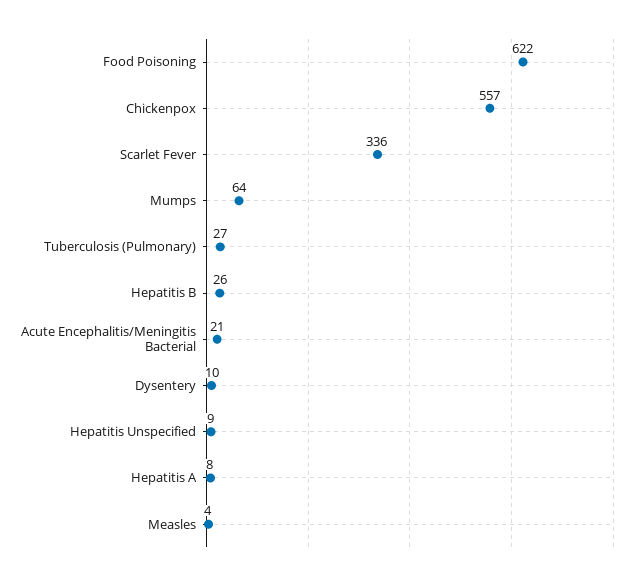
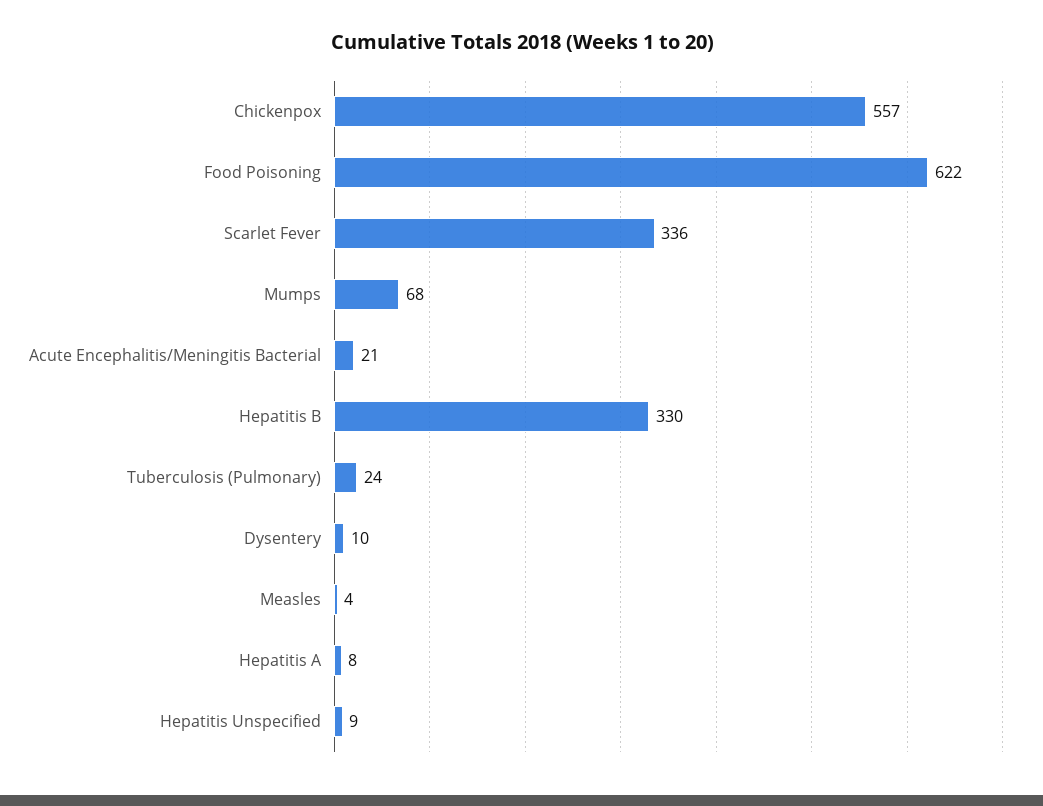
  {
    "Food Poisoning": 622,
    "Chickenpox": 557,
    "Scarlet Fever": 336,
-   "Mumps": 64,
+   "Mumps": 68,
-   "Tuberculosis (Pulmonary)": 27,
+   "Tuberculosis (Pulmonary)": 24,
-   "Hepatitis B": 26,
+   "Hepatitis B": 330,
    "Acute Encephalitis/Meningitis Bacterial": 21,
    "Dysentery": 10,
    "Hepatitis Unspecified": 9,
    "Hepatitis A": 8,
    "Measles": 4
  }

